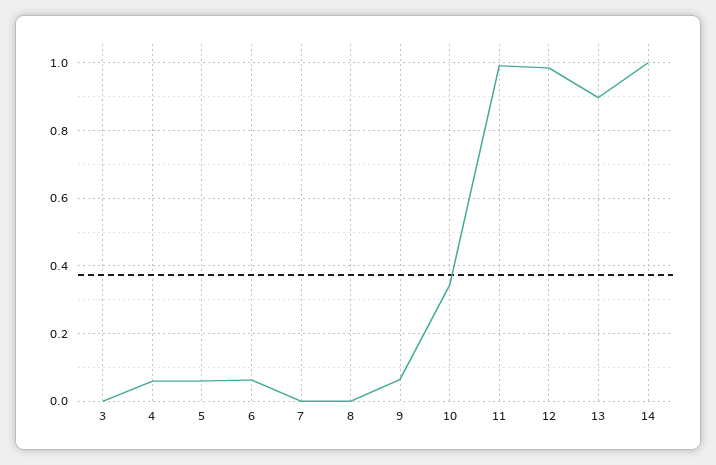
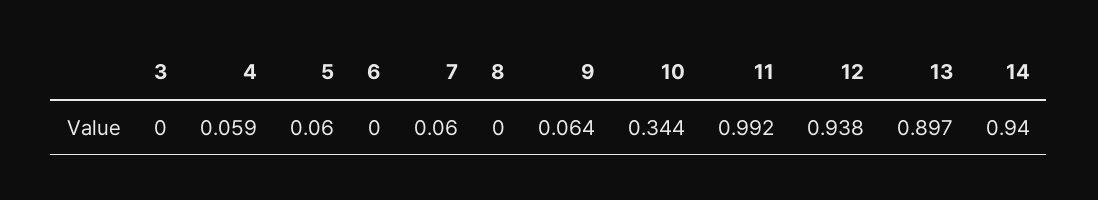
  {
    "3": 0,
    "4": 0.059,
    "5": 0.06,
-   "6": 0.06,
+   "6": 0,
-   "7": 0,
+   "7": 0.06,
    "8": 0,
    "9": 0.064,
    "10": 0.344,
    "11": 0.992,
-   "12": 0.98,
+   "12": 0.938,
    "13": 0.897,
-   "14": 1
+   "14": 0.94
  }

